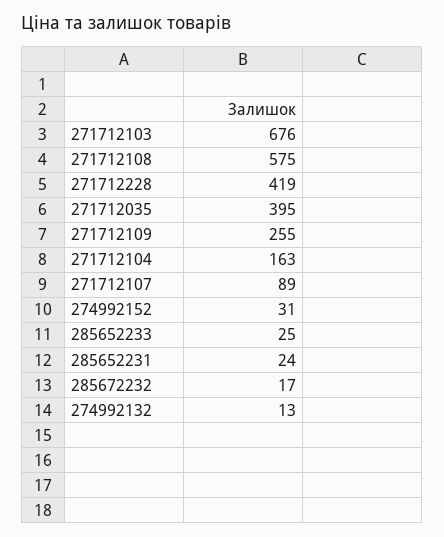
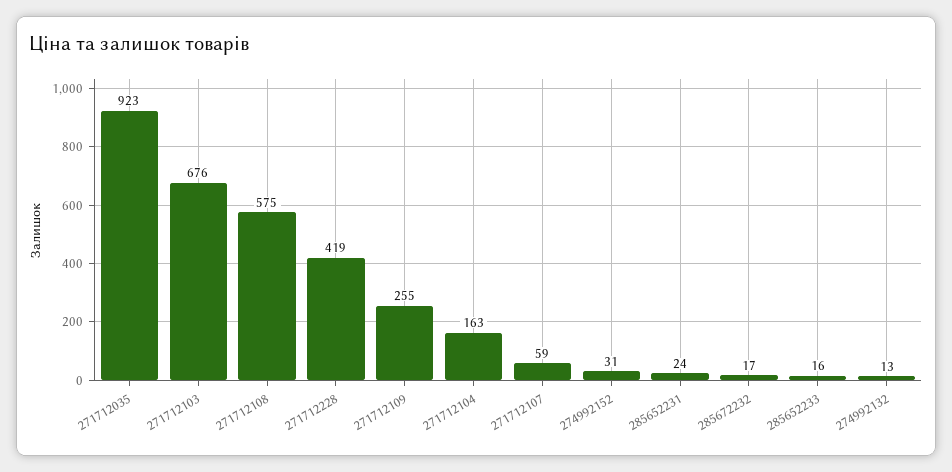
  {
    "271712103": 676,
    "271712108": 575,
    "271712228": 419,
-   "271712035": 395,
+   "271712035": 923,
    "271712109": 255,
    "271712104": 163,
-   "271712107": 89,
+   "271712107": 59,
    "274992152": 31,
-   "285652233": 25,
+   "285652233": 16,
    "285652231": 24,
    "285672232": 17,
    "274992132": 13
  }

